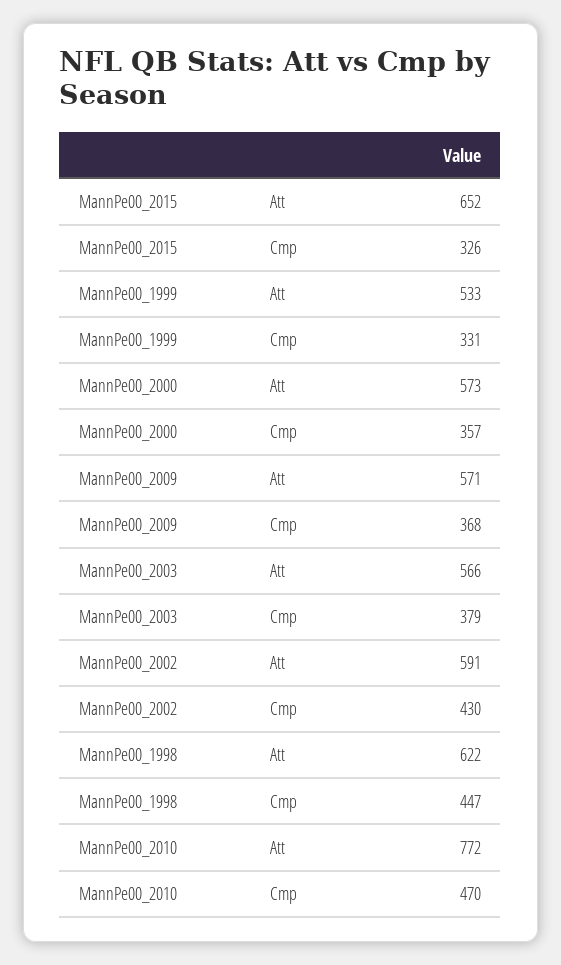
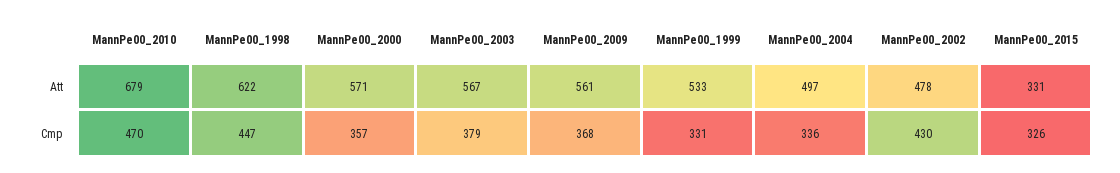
  {
    "MannPe00_2015": {
-     "Att": 652,
+     "Att": 331,
      "Cmp": 326
    },
    "MannPe00_1999": {
      "Att": 533,
      "Cmp": 331
    },
    "MannPe00_2000": {
-     "Att": 573,
+     "Att": 571,
      "Cmp": 357
    },
    "MannPe00_2009": {
-     "Att": 571,
+     "Att": 561,
      "Cmp": 368
    },
    "MannPe00_2003": {
-     "Att": 566,
+     "Att": 567,
      "Cmp": 379
    },
    "MannPe00_2002": {
-     "Att": 591,
+     "Att": 478,
      "Cmp": 430
    },
    "MannPe00_1998": {
      "Att": 622,
      "Cmp": 447
    },
    "MannPe00_2010": {
-     "Att": 772,
+     "Att": 679,
      "Cmp": 470
-   }
+   },
+   "MannPe00_2004": {
+     "Att": 497,
+     "Cmp": 336
+   }
  }

